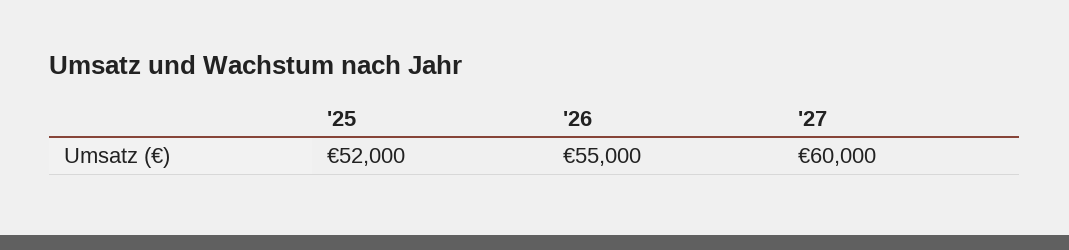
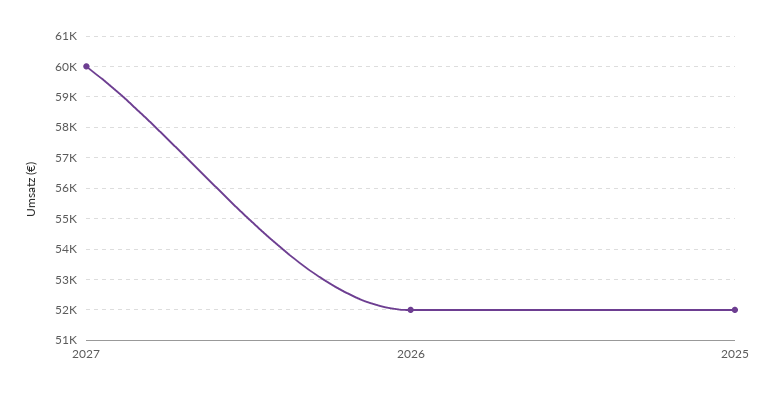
  {
    "'25": 52000,
-   "'26": 55000,
+   "'26": 52000,
    "'27": 60000
  }

